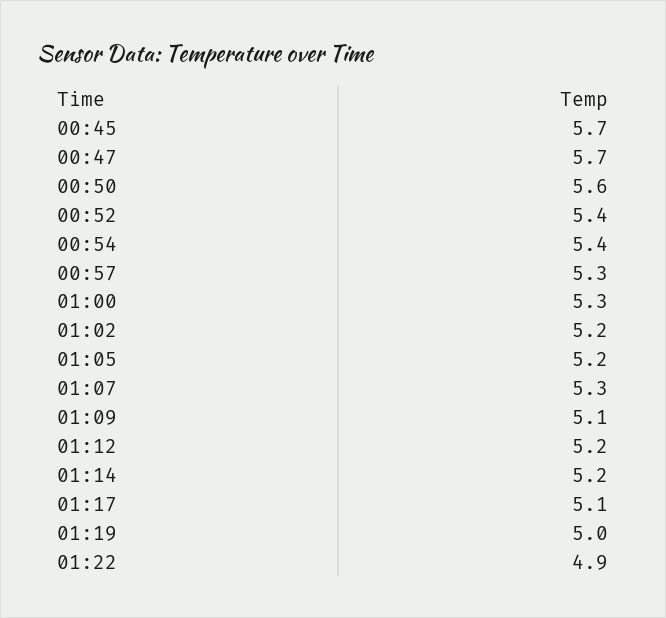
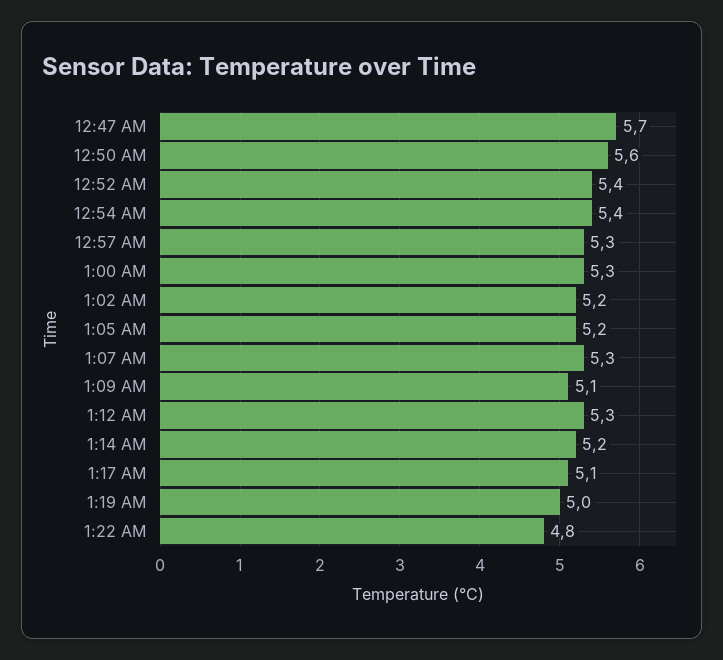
  {
-   "00:45": 5.7,
    "00:47": 5.7,
    "00:50": 5.6,
    "00:52": 5.4,
    "00:54": 5.4,
    "00:57": 5.3,
    "01:00": 5.3,
    "01:02": 5.2,
    "01:05": 5.2,
    "01:07": 5.3,
    "01:09": 5.1,
-   "01:12": 5.2,
+   "01:12": 5.3,
    "01:14": 5.2,
    "01:17": 5.1,
    "01:19": 5,
-   "01:22": 4.9
+   "01:22": 4.8
  }

